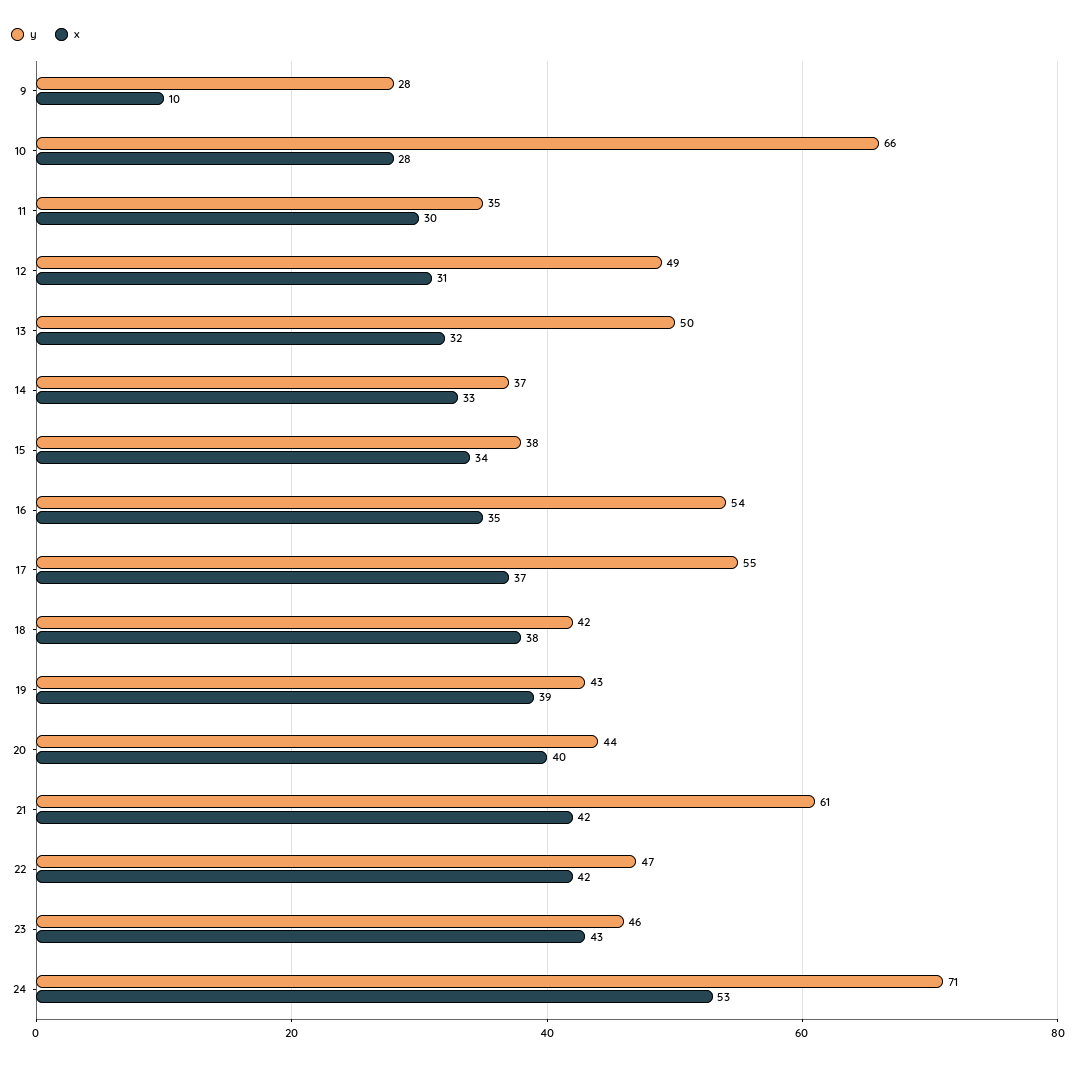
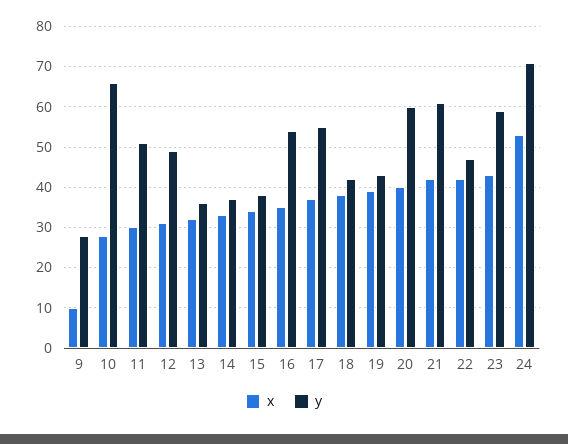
  {
    "y": {
      "9": 28,
      "10": 66,
-     "11": 35,
+     "11": 50,
      "12": 49,
-     "13": 50,
+     "13": 35,
      "14": 37,
      "15": 38,
      "16": 54,
      "17": 55,
      "18": 42,
      "19": 43,
-     "20": 44,
+     "20": 60,
      "21": 61,
      "22": 47,
-     "23": 46,
+     "23": 60,
      "24": 71
    },
    "x": {
      "9": 10,
      "10": 28,
      "11": 30,
      "12": 31,
      "13": 32,
      "14": 33,
      "15": 34,
      "16": 35,
      "17": 37,
      "18": 38,
      "19": 39,
      "20": 40,
      "21": 42,
      "22": 42,
      "23": 43,
      "24": 53
    }
  }

